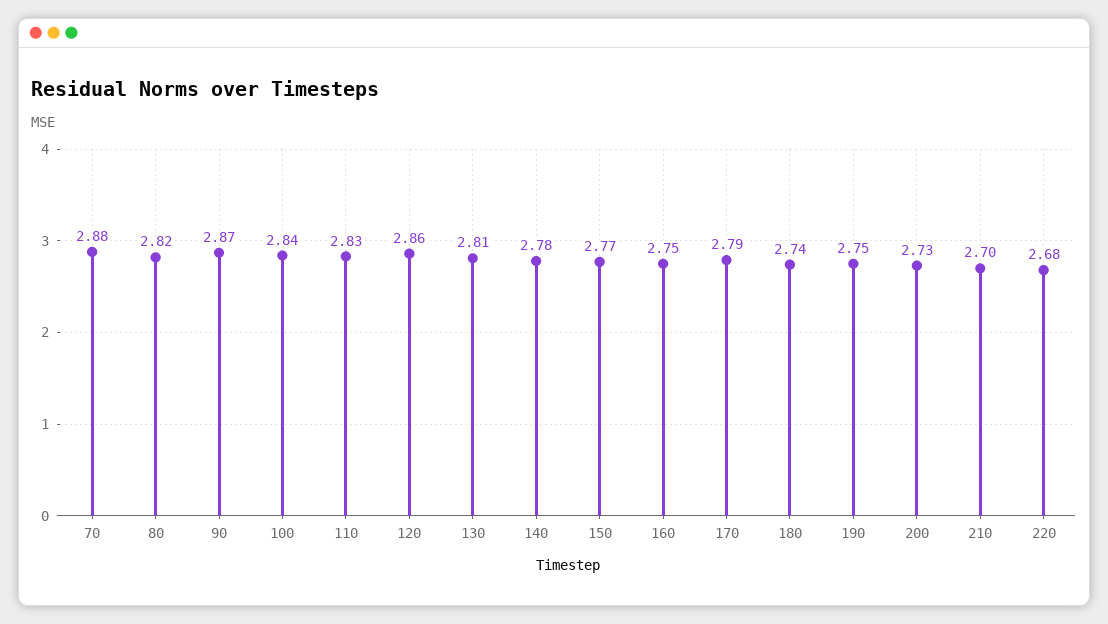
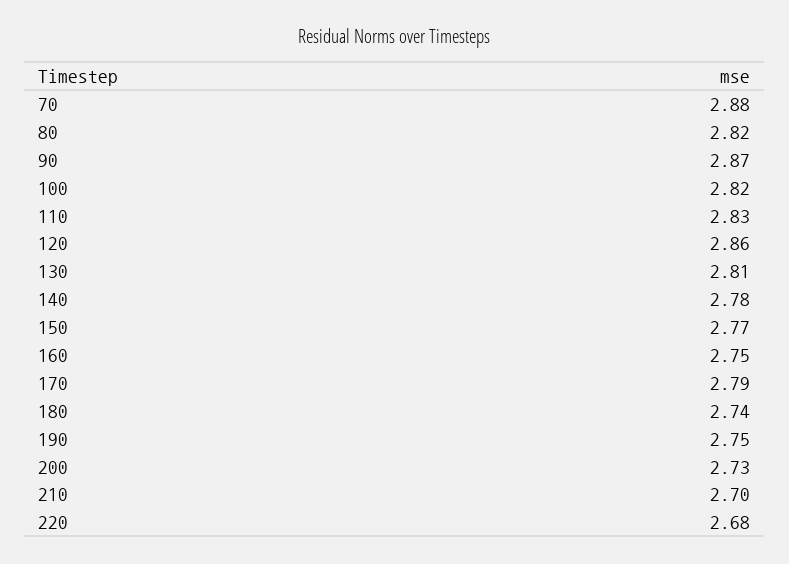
  {
    "70": 2.88,
    "80": 2.82,
    "90": 2.87,
-   "100": 2.84,
+   "100": 2.82,
    "110": 2.83,
    "120": 2.86,
    "130": 2.81,
    "140": 2.78,
    "150": 2.77,
    "160": 2.75,
    "170": 2.79,
    "180": 2.74,
    "190": 2.75,
    "200": 2.73,
    "210": 2.7,
    "220": 2.68
  }

